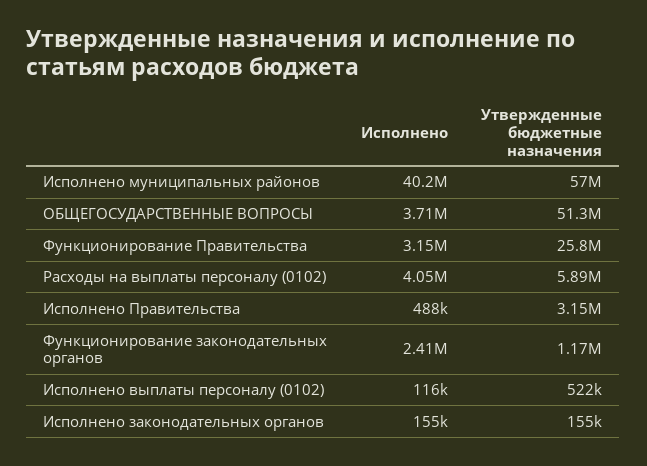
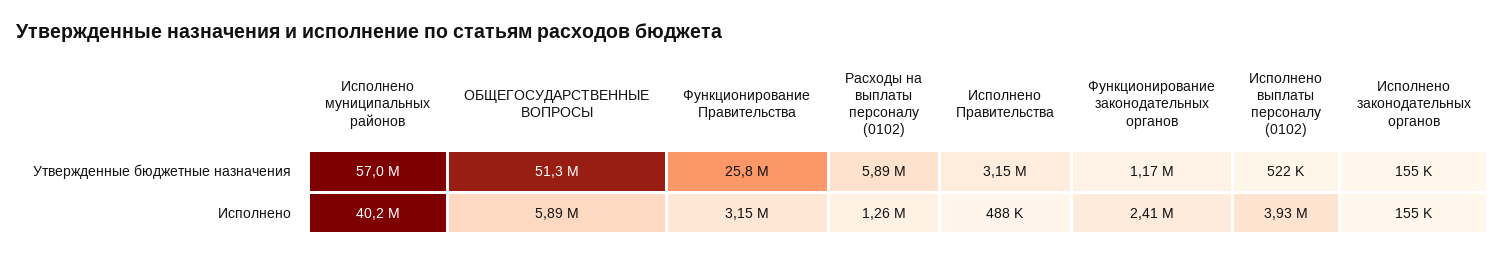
  {
    "Исполнено": {
      "Исполнено муниципальных районов": 40200000,
-     "ОБЩЕГОСУДАРСТВЕННЫЕ ВОПРОСЫ": 3710000,
+     "ОБЩЕГОСУДАРСТВЕННЫЕ ВОПРОСЫ": 5890000,
      "Функционирование Правительства": 3150000,
-     "Расходы на выплаты персоналу (0102)": 4050000,
+     "Расходы на выплаты персоналу (0102)": 1260000,
      "Исполнено Правительства": 488000,
      "Функционирование законодательных органов": 2410000,
-     "Исполнено выплаты персоналу (0102)": 116000,
+     "Исполнено выплаты персоналу (0102)": 3930000,
      "Исполнено законодательных органов": 155000
    },
    "Утвержденные бюджетные назначения": {
      "Исполнено муниципальных районов": 57000000,
      "ОБЩЕГОСУДАРСТВЕННЫЕ ВОПРОСЫ": 51300000,
      "Функционирование Правительства": 25800000,
      "Расходы на выплаты персоналу (0102)": 5890000,
      "Исполнено Правительства": 3150000,
      "Функционирование законодательных органов": 1170000,
      "Исполнено выплаты персоналу (0102)": 522000,
      "Исполнено законодательных органов": 155000
    }
  }

